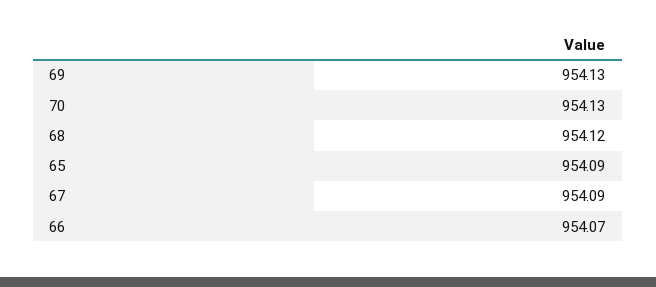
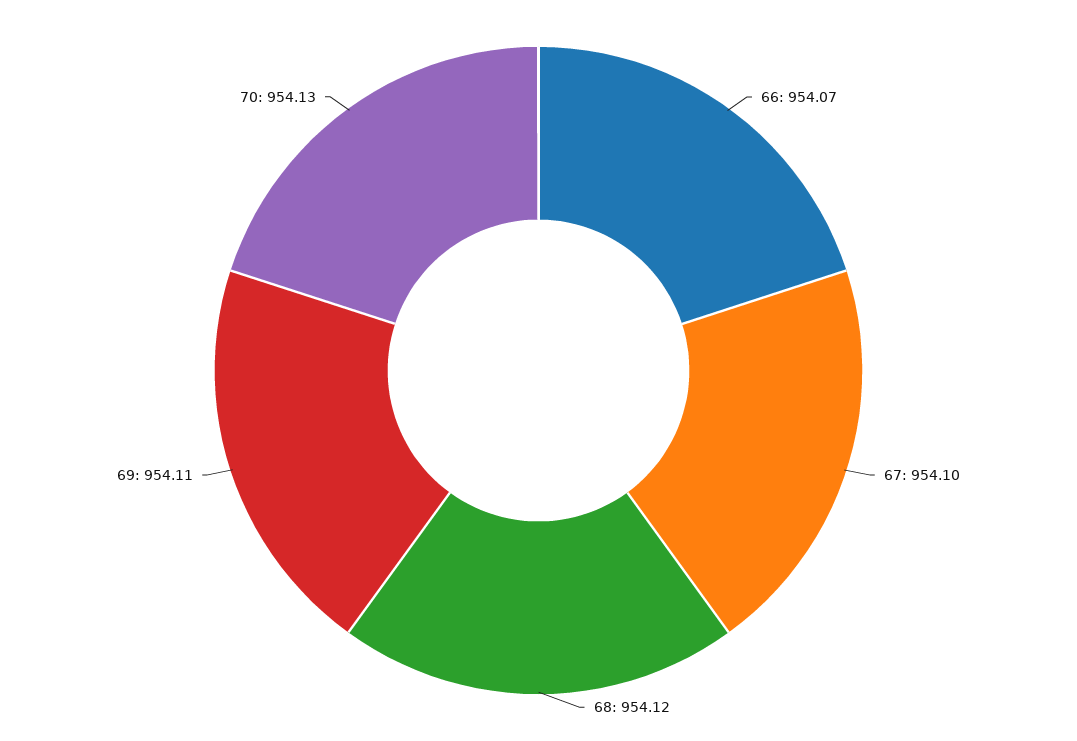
  {
-   "69": 954.13,
+   "69": 954.11,
    "70": 954.13,
    "68": 954.12,
-   "65": 954.09,
-   "67": 954.09,
+   "67": 954.1,
    "66": 954.07
  }

